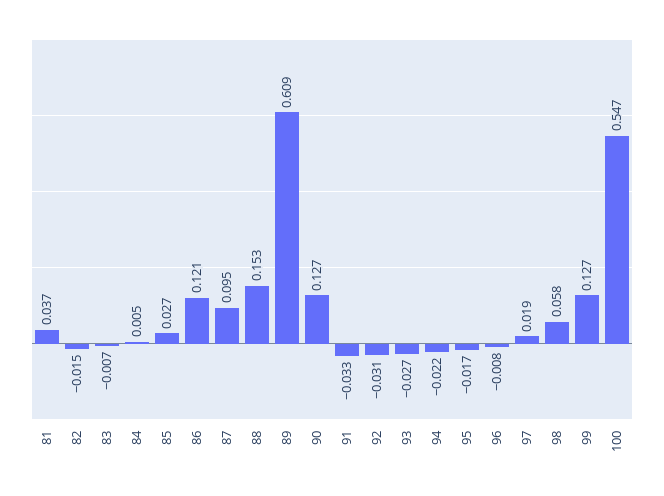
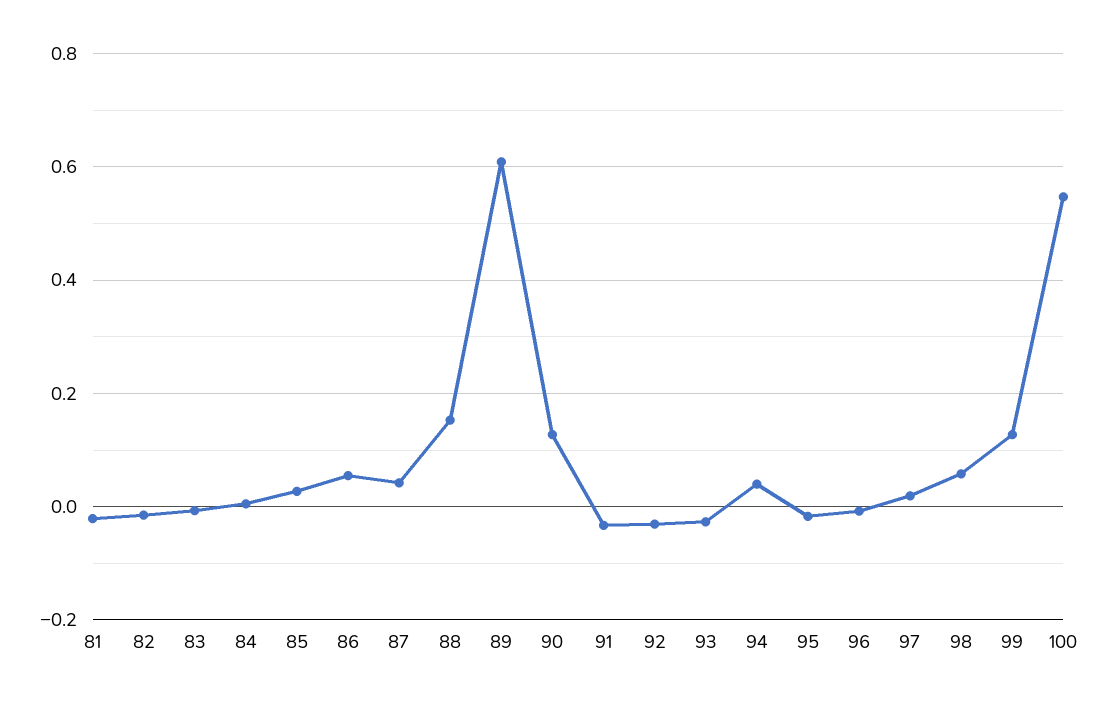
  {
-   "81": 0.037,
+   "81": -0.02,
    "82": -0.015,
    "83": -0.007,
    "84": 0.005,
    "85": 0.027,
-   "86": 0.121,
+   "86": 0.06,
-   "87": 0.095,
+   "87": 0.04,
    "88": 0.153,
    "89": 0.609,
    "90": 0.127,
    "91": -0.033,
    "92": -0.031,
    "93": -0.027,
-   "94": -0.022,
+   "94": 0.04,
    "95": -0.017,
    "96": -0.008,
    "97": 0.019,
    "98": 0.058,
    "99": 0.127,
    "100": 0.547
  }

